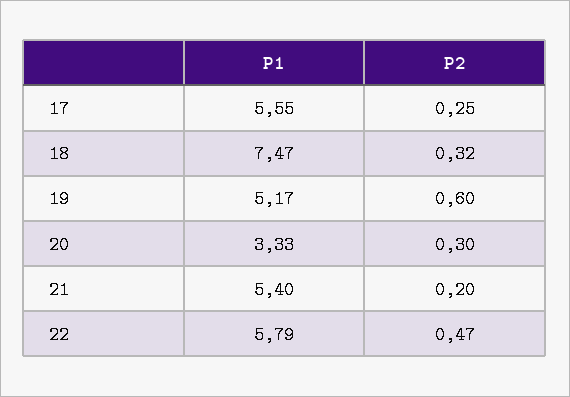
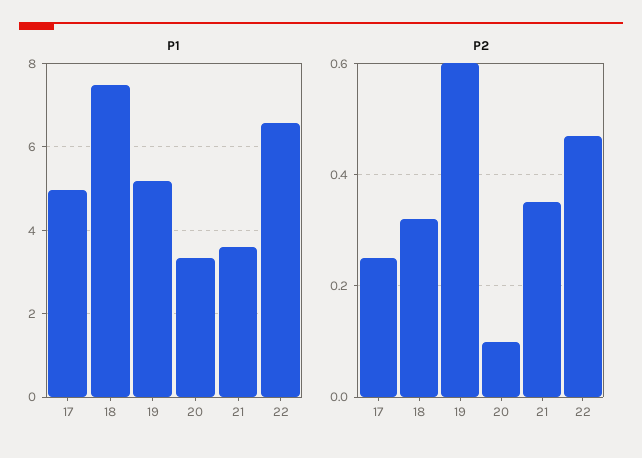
  {
    "P1": {
-     "17": 5.55,
+     "17": 5,
      "18": 7.47,
      "19": 5.17,
      "20": 3.33,
-     "21": 5.4,
+     "21": 3.6,
-     "22": 5.79
+     "22": 6.6
    },
    "P2": {
      "17": 0.25,
      "18": 0.32,
      "19": 0.6,
-     "20": 0.3,
+     "20": 0.1,
-     "21": 0.2,
+     "21": 0.35,
      "22": 0.47
    }
  }

